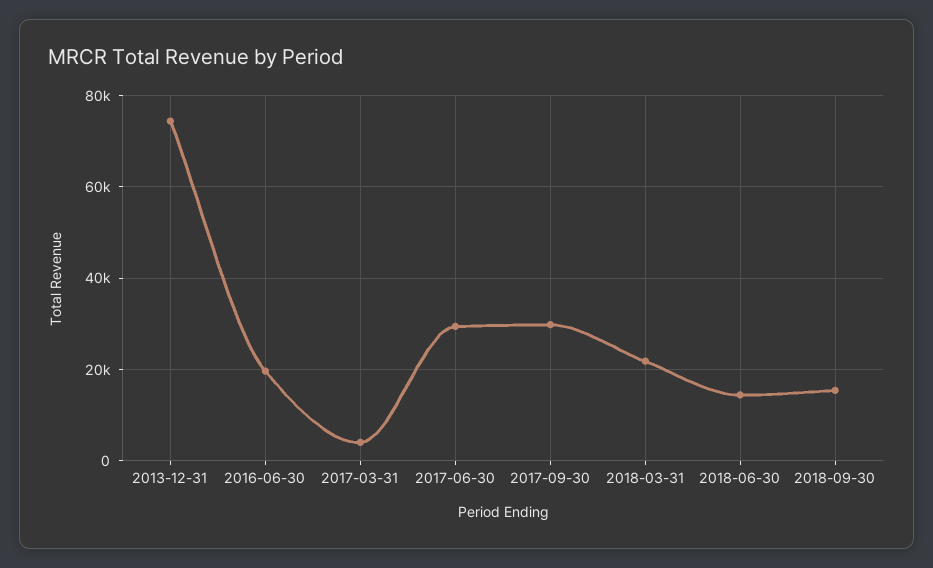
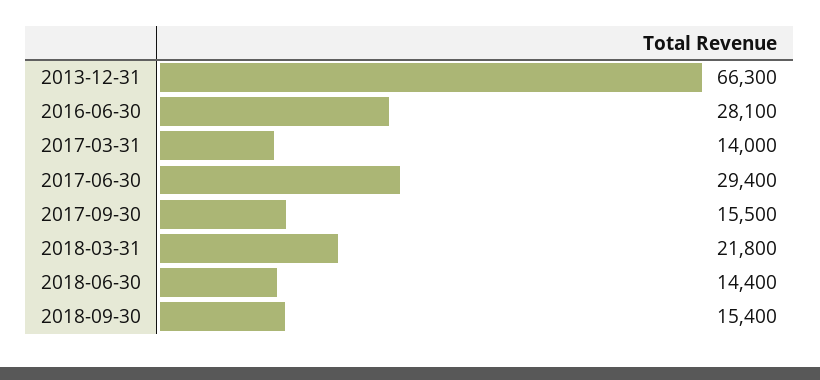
  {
-   "2013-12-31": 74000,
+   "2013-12-31": 66300,
-   "2016-06-30": 20000,
+   "2016-06-30": 28100,
-   "2017-03-31": 4000,
+   "2017-03-31": 14000,
    "2017-06-30": 29400,
-   "2017-09-30": 30000,
+   "2017-09-30": 15500,
    "2018-03-31": 21800,
    "2018-06-30": 14400,
    "2018-09-30": 15400
  }

